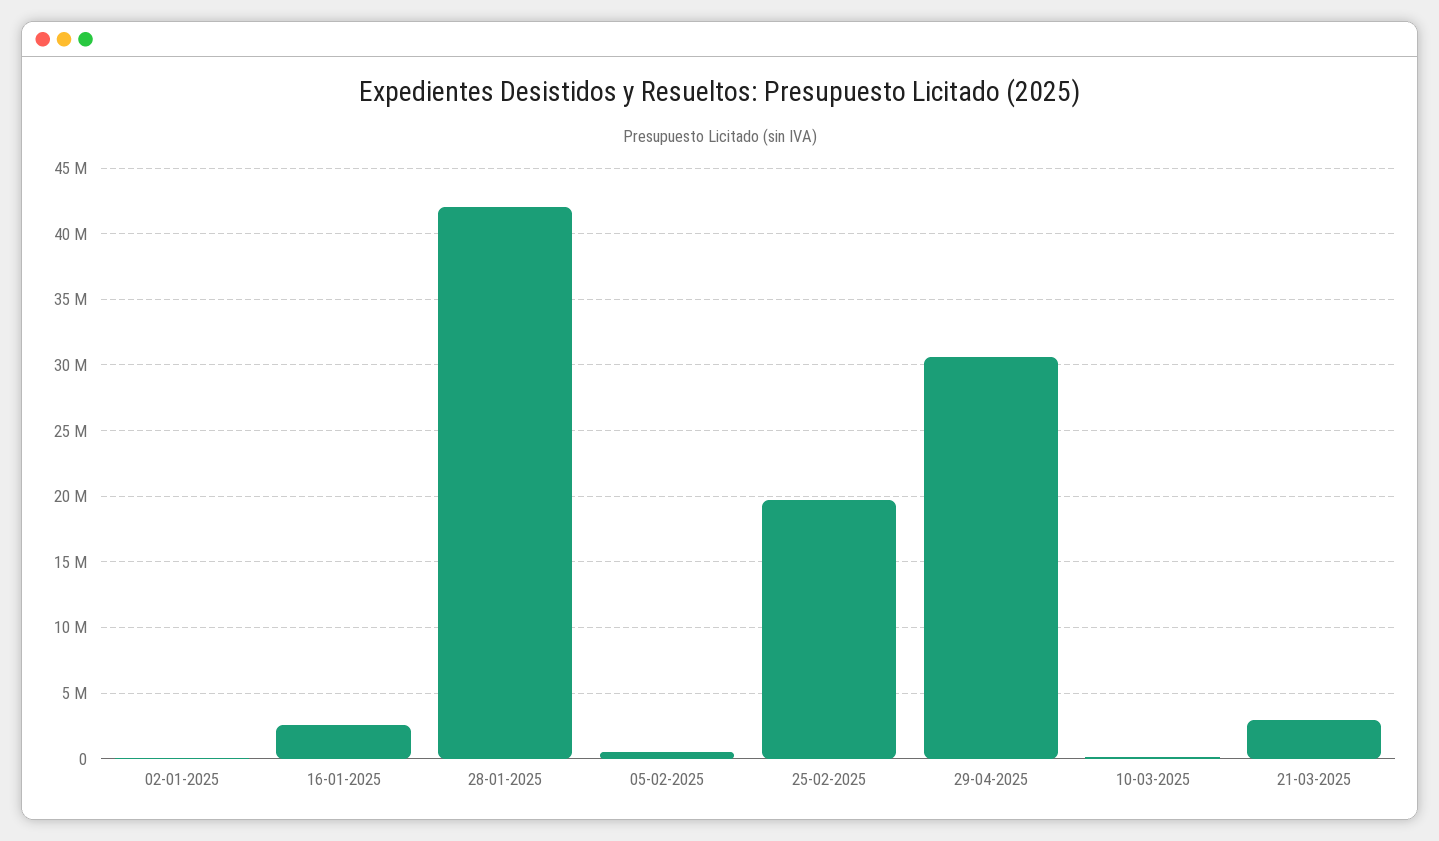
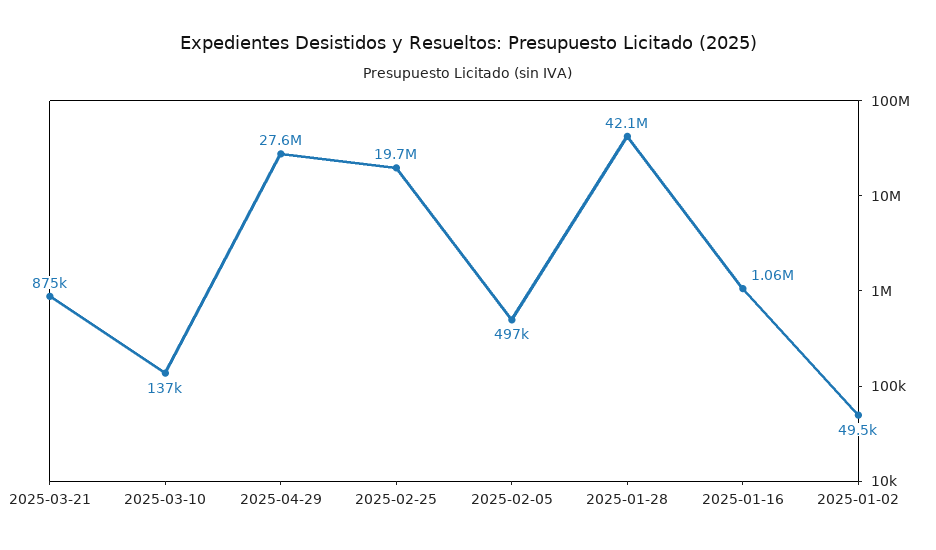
  {
    "02-01-2025": 49500,
-   "16-01-2025": 2500000,
+   "16-01-2025": 1060000,
    "28-01-2025": 42100000,
    "05-02-2025": 497000,
    "25-02-2025": 19700000,
-   "29-04-2025": 30500000,
+   "29-04-2025": 27600000,
    "10-03-2025": 137000,
-   "21-03-2025": 3000000
+   "21-03-2025": 875000
  }

